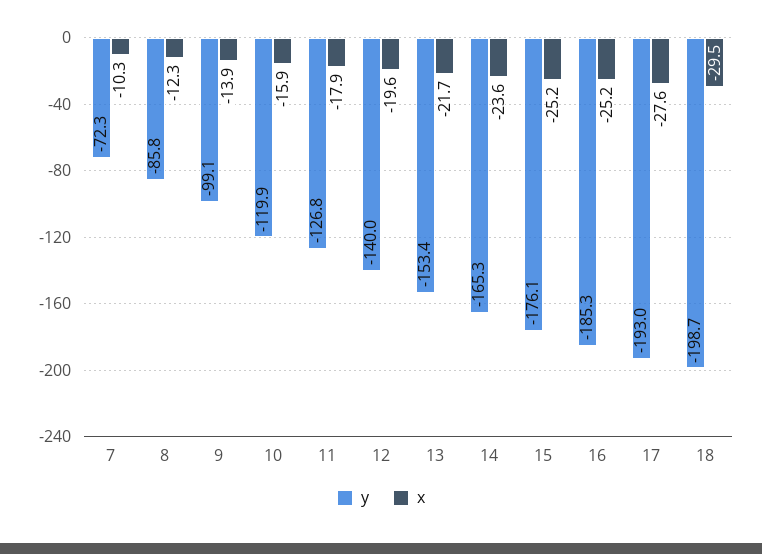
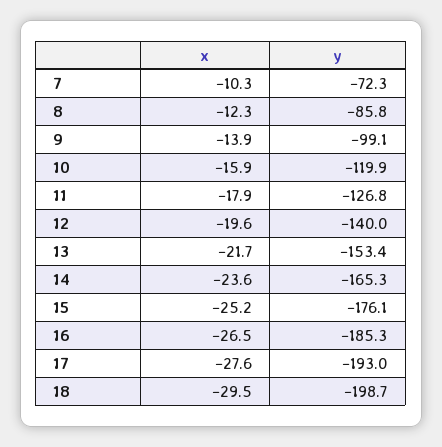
  {
    "y": {
      "7": -72.3,
      "8": -85.8,
      "9": -99.1,
      "10": -119.9,
      "11": -126.8,
      "12": -140,
      "13": -153.4,
      "14": -165.3,
      "15": -176.1,
      "16": -185.3,
      "17": -193,
      "18": -198.7
    },
    "x": {
      "7": -10.3,
      "8": -12.3,
      "9": -13.9,
      "10": -15.9,
      "11": -17.9,
      "12": -19.6,
      "13": -21.7,
      "14": -23.6,
      "15": -25.2,
-     "16": -25.2,
+     "16": -26.5,
      "17": -27.6,
      "18": -29.5
    }
  }

